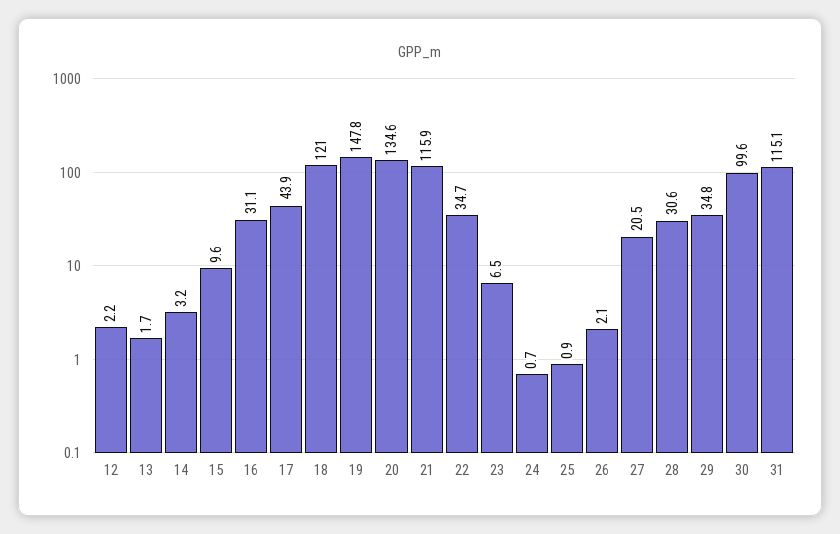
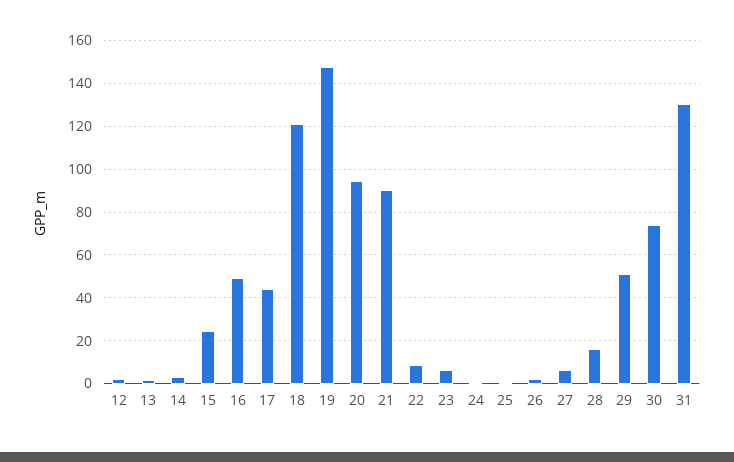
  {
    "12": 2.2,
    "13": 1.7,
    "14": 3.2,
-   "15": 9.6,
+   "15": 25,
-   "16": 31.1,
+   "16": 50,
    "17": 43.9,
    "18": 121,
    "19": 147.8,
-   "20": 134.6,
+   "20": 95,
-   "21": 115.9,
+   "21": 90,
-   "22": 34.7,
+   "22": 10,
    "23": 6.5,
    "24": 0.7,
    "25": 0.9,
    "26": 2.1,
-   "27": 20.5,
+   "27": 5,
-   "28": 30.6,
+   "28": 15,
-   "29": 34.8,
+   "29": 50,
-   "30": 99.6,
+   "30": 75,
-   "31": 115.1
+   "31": 130
  }

